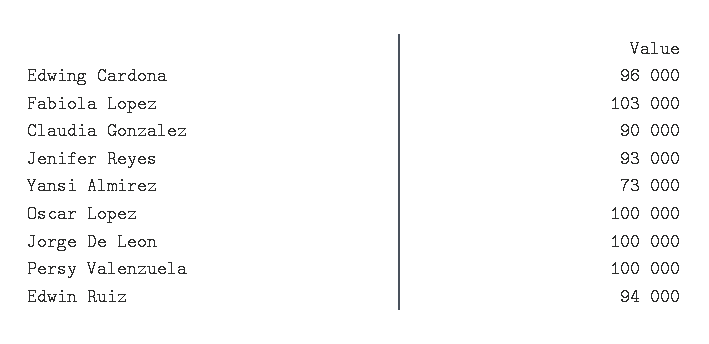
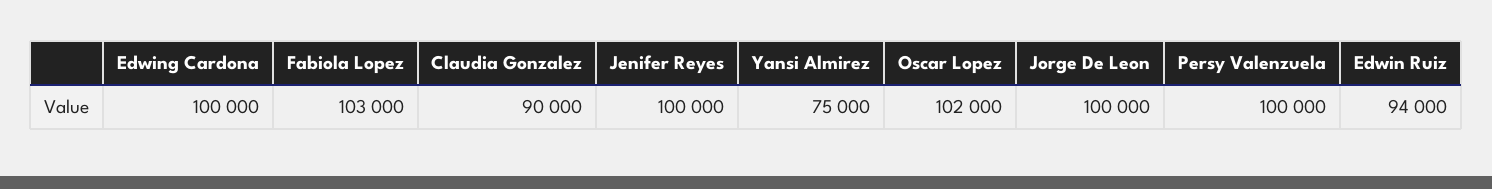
  {
-   "Edwing Cardona": 96000,
+   "Edwing Cardona": 100000,
    "Fabiola Lopez": 103000,
    "Claudia Gonzalez": 90000,
-   "Jenifer Reyes": 93000,
+   "Jenifer Reyes": 100000,
-   "Yansi Almirez": 73000,
+   "Yansi Almirez": 75000,
-   "Oscar Lopez": 100000,
+   "Oscar Lopez": 102000,
    "Jorge De Leon": 100000,
    "Persy Valenzuela": 100000,
    "Edwin Ruiz": 94000
  }

